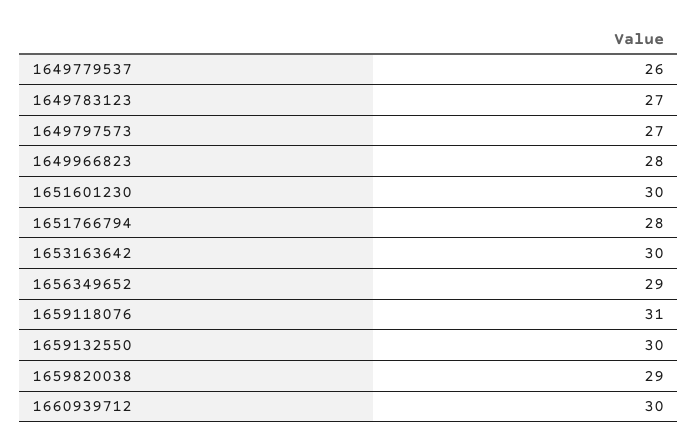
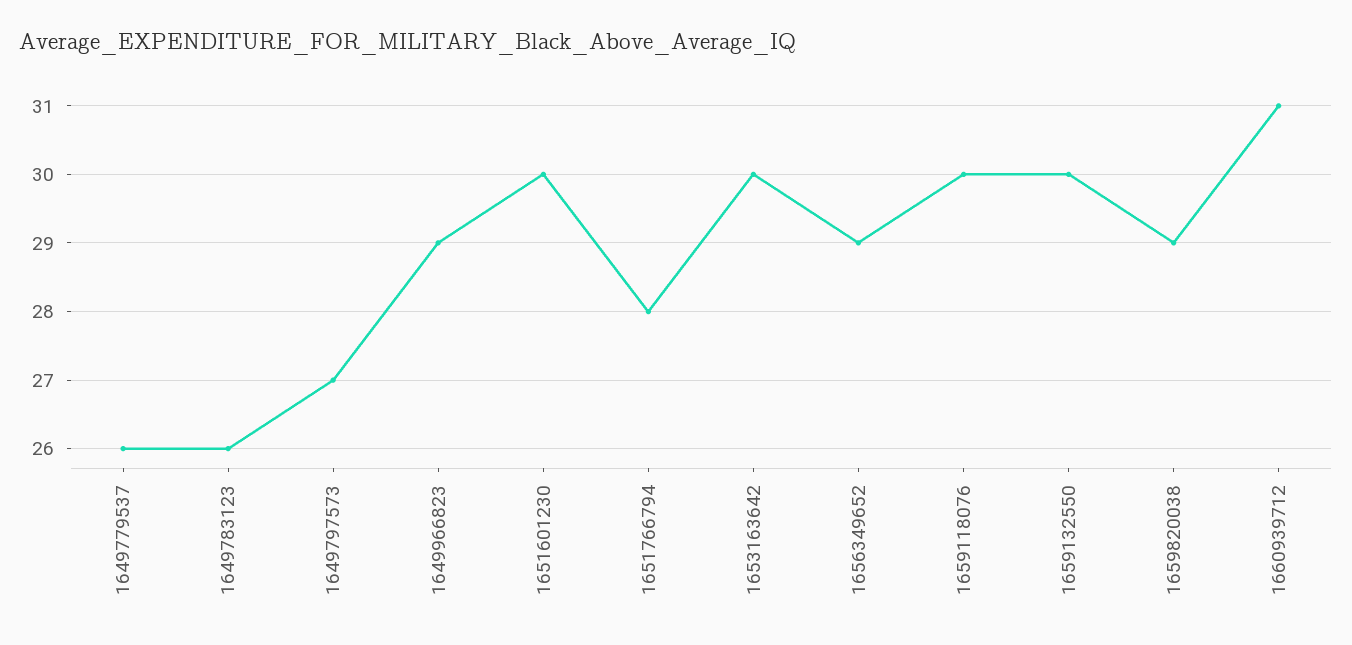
  {
    "1649779537": 26,
-   "1649783123": 27,
+   "1649783123": 26,
    "1649797573": 27,
-   "1649966823": 28,
+   "1649966823": 29,
    "1651601230": 30,
    "1651766794": 28,
    "1653163642": 30,
    "1656349652": 29,
-   "1659118076": 31,
+   "1659118076": 30,
    "1659132550": 30,
    "1659820038": 29,
-   "1660939712": 30
+   "1660939712": 31
  }

